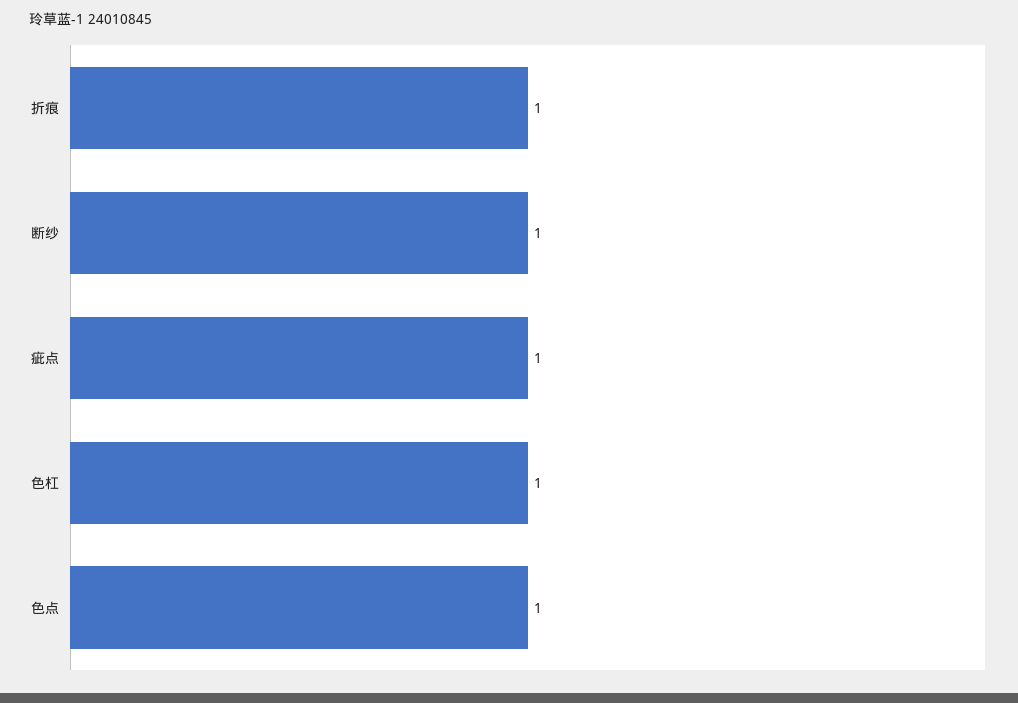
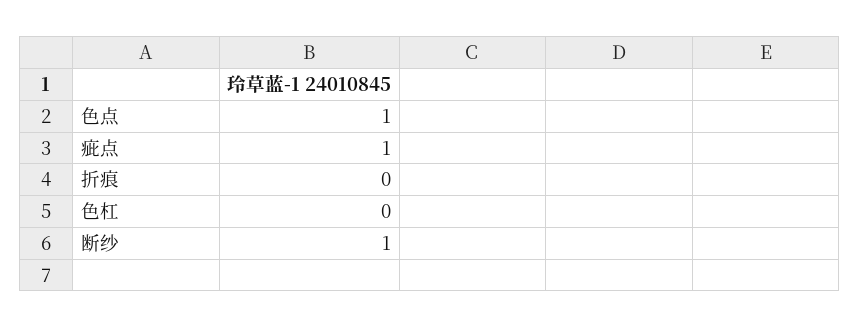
  {
-   "折痕": 1,
+   "折痕": 0,
    "断纱": 1,
    "疵点": 1,
-   "色杠": 1,
+   "色杠": 0,
    "色点": 1
  }

